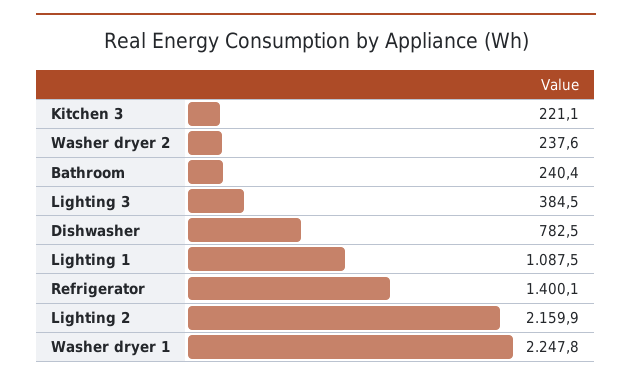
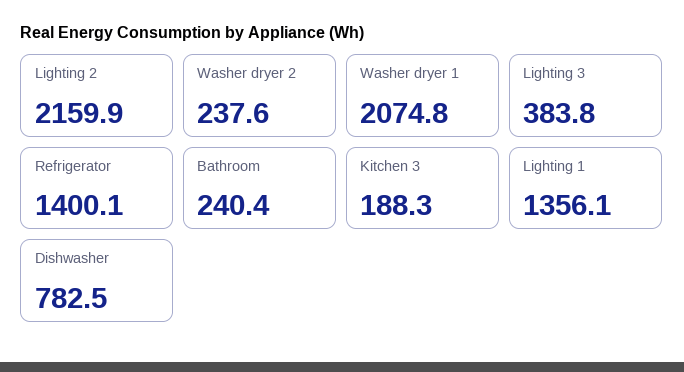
  {
-   "Kitchen 3": 221.1,
+   "Kitchen 3": 188.3,
    "Washer dryer 2": 237.6,
    "Bathroom": 240.4,
-   "Lighting 3": 384.5,
+   "Lighting 3": 383.8,
    "Dishwasher": 782.5,
-   "Lighting 1": 1087.5,
+   "Lighting 1": 1356.1,
    "Refrigerator": 1400.1,
    "Lighting 2": 2159.9,
-   "Washer dryer 1": 2247.8
+   "Washer dryer 1": 2074.8
  }

